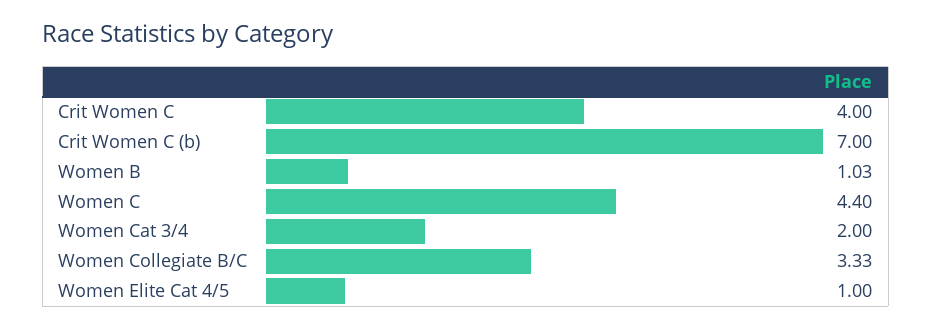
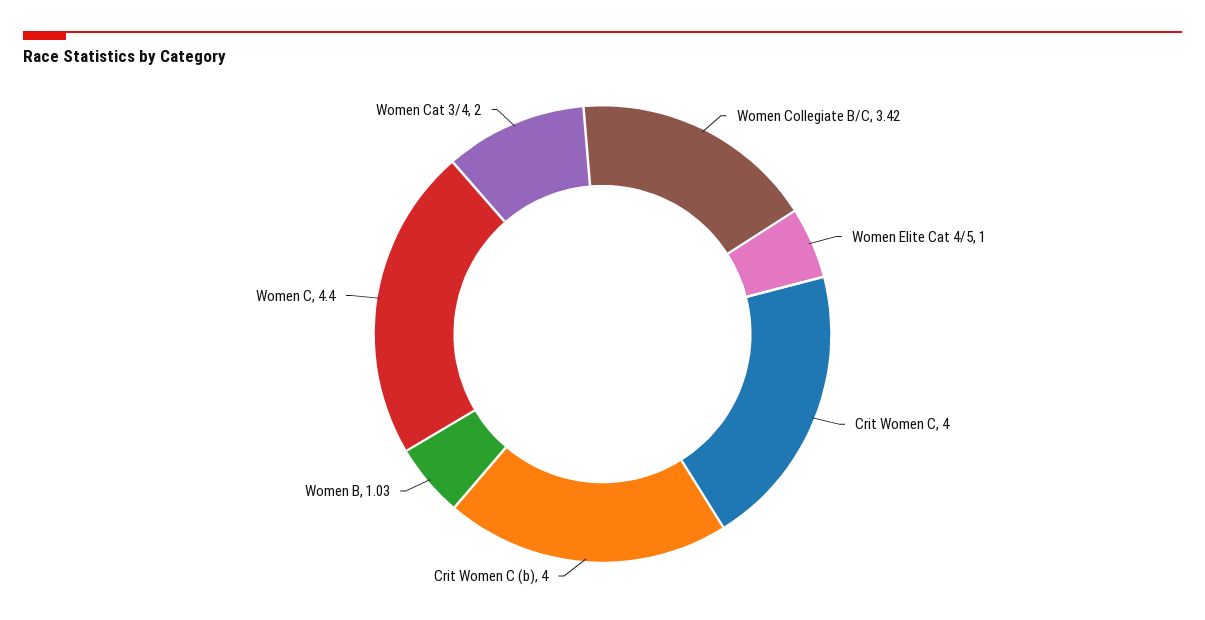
  {
    "Crit Women C": 4,
-   "Crit Women C (b)": 7,
+   "Crit Women C (b)": 4,
    "Women B": 1.03,
    "Women C": 4.4,
    "Women Cat 3/4": 2,
-   "Women Collegiate B/C": 3.33,
+   "Women Collegiate B/C": 3.42,
    "Women Elite Cat 4/5": 1
  }

